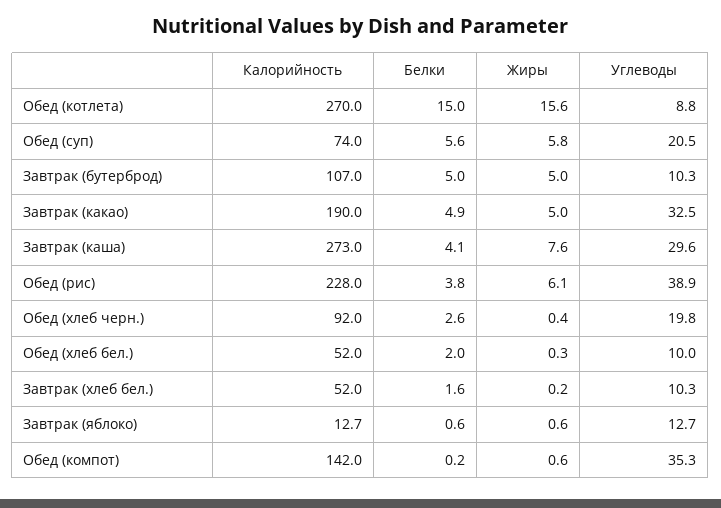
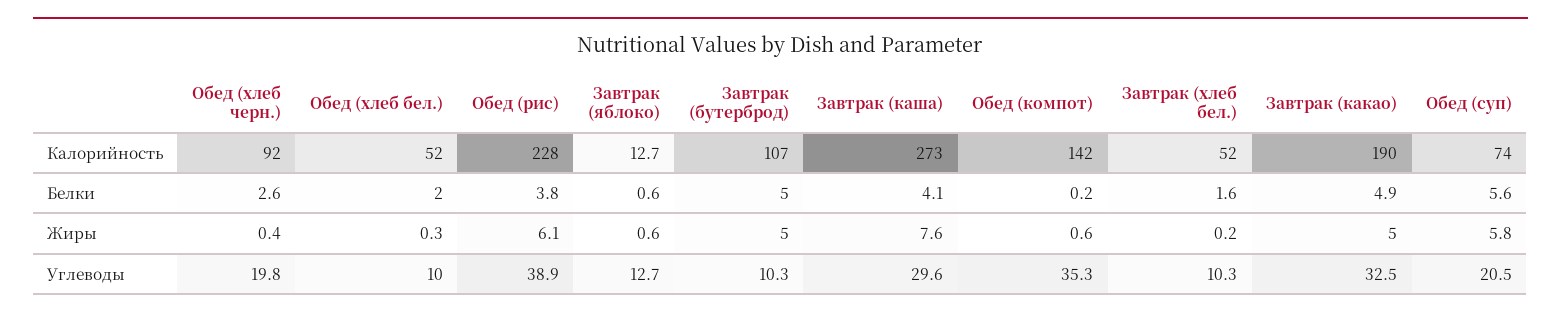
  {
    "Калорийность": {
-     "Обед (котлета)": 270,
      "Обед (суп)": 74,
      "Завтрак (бутерброд)": 107,
      "Завтрак (какао)": 190,
      "Завтрак (каша)": 273,
      "Обед (рис)": 228,
      "Обед (хлеб черн.)": 92,
      "Обед (хлеб бел.)": 52,
      "Завтрак (хлеб бел.)": 52,
      "Завтрак (яблоко)": 12.7,
      "Обед (компот)": 142
    },
    "Белки": {
-     "Обед (котлета)": 15,
      "Обед (суп)": 5.6,
      "Завтрак (бутерброд)": 5,
      "Завтрак (какао)": 4.9,
      "Завтрак (каша)": 4.1,
      "Обед (рис)": 3.8,
      "Обед (хлеб черн.)": 2.6,
      "Обед (хлеб бел.)": 2,
      "Завтрак (хлеб бел.)": 1.6,
      "Завтрак (яблоко)": 0.6,
      "Обед (компот)": 0.2
    },
    "Жиры": {
-     "Обед (котлета)": 15.6,
      "Обед (суп)": 5.8,
      "Завтрак (бутерброд)": 5,
      "Завтрак (какао)": 5,
      "Завтрак (каша)": 7.6,
      "Обед (рис)": 6.1,
      "Обед (хлеб черн.)": 0.4,
      "Обед (хлеб бел.)": 0.3,
      "Завтрак (хлеб бел.)": 0.2,
      "Завтрак (яблоко)": 0.6,
      "Обед (компот)": 0.6
    },
    "Углеводы": {
-     "Обед (котлета)": 8.8,
      "Обед (суп)": 20.5,
      "Завтрак (бутерброд)": 10.3,
      "Завтрак (какао)": 32.5,
      "Завтрак (каша)": 29.6,
      "Обед (рис)": 38.9,
      "Обед (хлеб черн.)": 19.8,
      "Обед (хлеб бел.)": 10,
      "Завтрак (хлеб бел.)": 10.3,
      "Завтрак (яблоко)": 12.7,
      "Обед (компот)": 35.3
    }
  }

